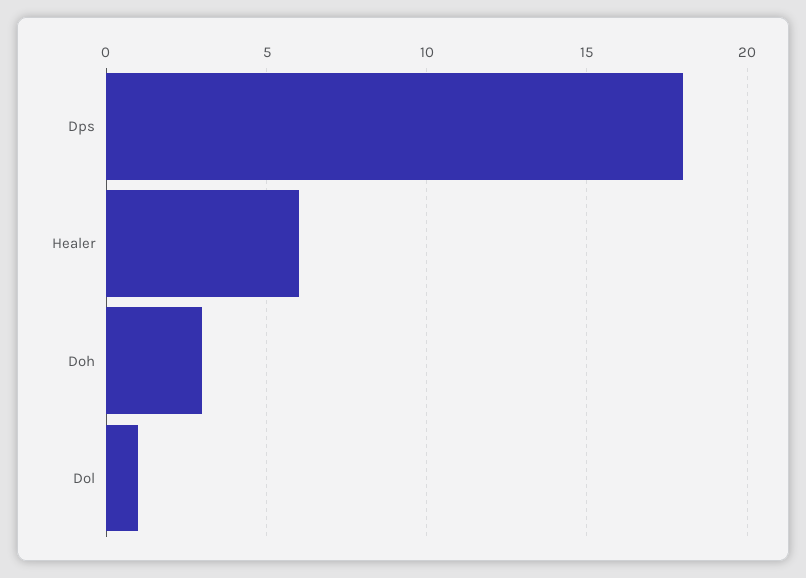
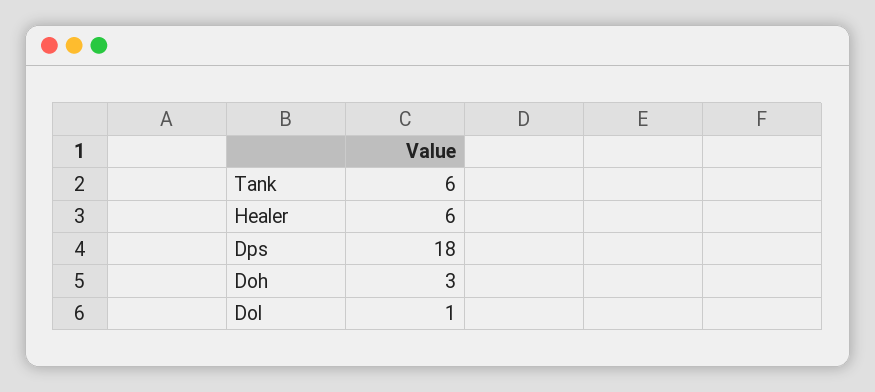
  {
    "Dps": 18,
    "Healer": 6,
    "Doh": 3,
-   "Dol": 1
+   "Dol": 1,
+   "Tank": 6
  }

